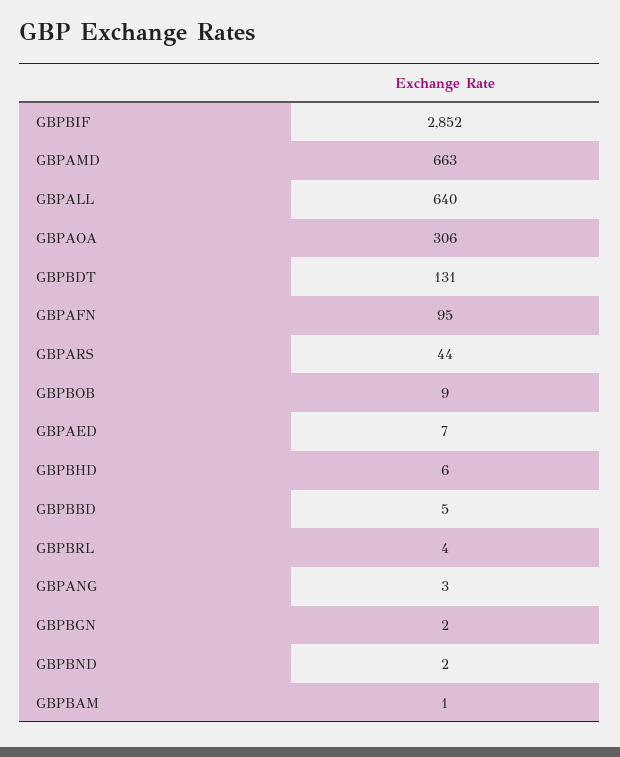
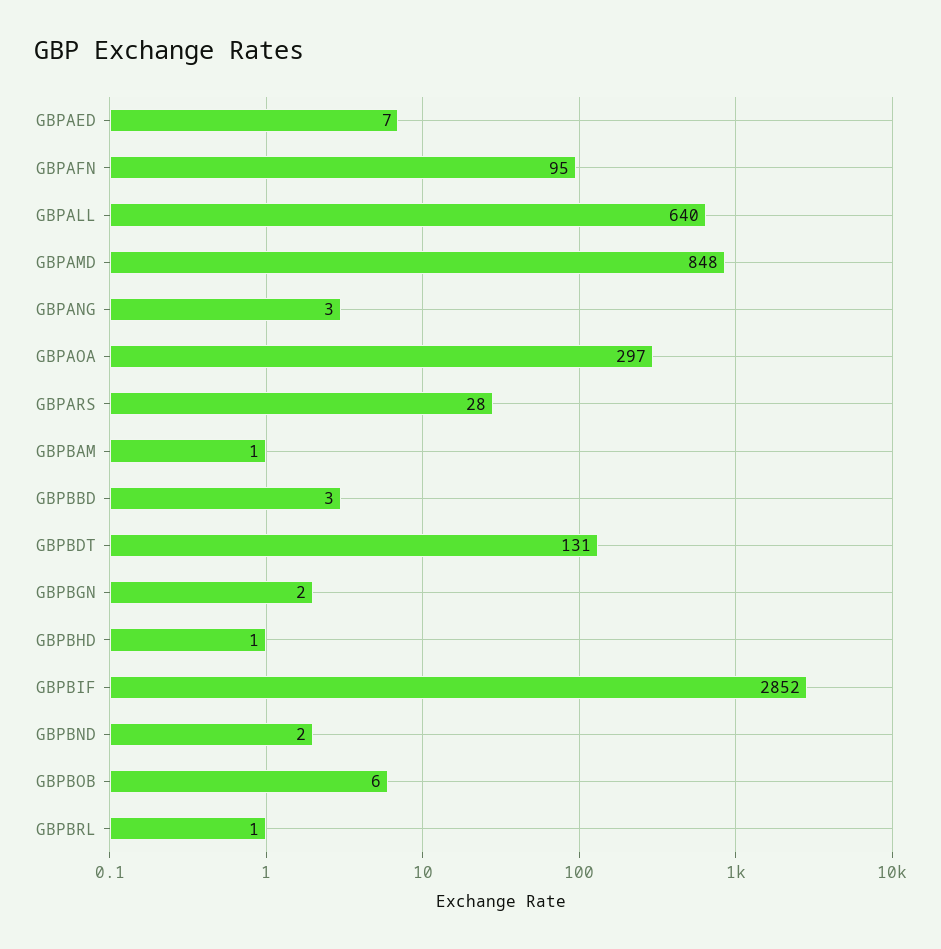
  {
    "GBPBIF": 2852,
-   "GBPAMD": 663,
+   "GBPAMD": 848,
    "GBPALL": 640,
-   "GBPAOA": 306,
+   "GBPAOA": 297,
    "GBPBDT": 131,
    "GBPAFN": 95,
-   "GBPARS": 44,
+   "GBPARS": 28,
-   "GBPBOB": 9,
+   "GBPBOB": 6,
    "GBPAED": 7,
-   "GBPBHD": 6,
+   "GBPBHD": 1,
-   "GBPBBD": 5,
+   "GBPBBD": 3,
-   "GBPBRL": 4,
+   "GBPBRL": 1,
    "GBPANG": 3,
    "GBPBGN": 2,
    "GBPBND": 2,
    "GBPBAM": 1
  }

